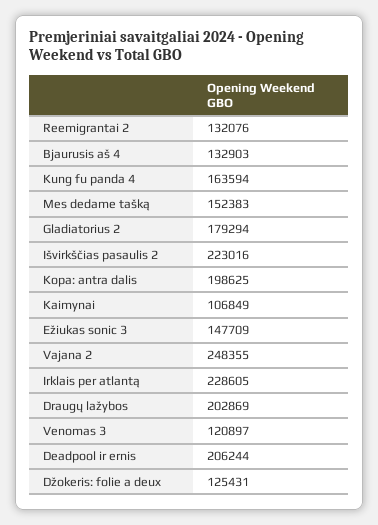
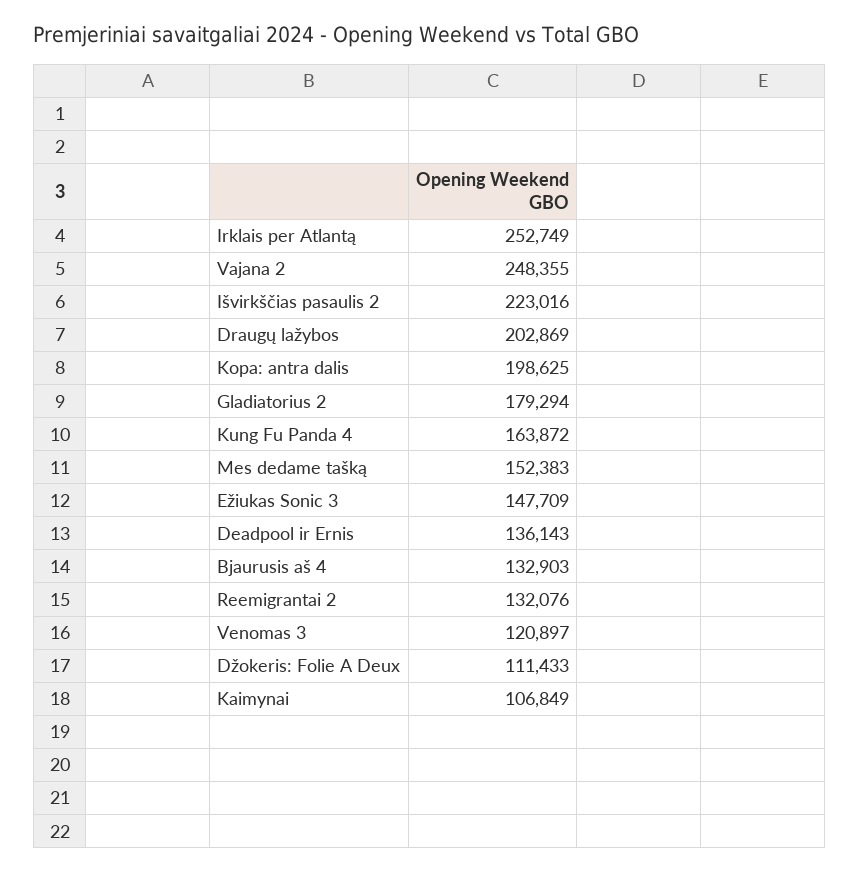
  {
    "Reemigrantai 2": 132076,
    "Bjaurusis aš 4": 132903,
-   "Kung fu panda 4": 163594,
+   "Kung fu panda 4": 163872,
    "Mes dedame tašką": 152383,
    "Gladiatorius 2": 179294,
    "Išvirkščias pasaulis 2": 223016,
    "Kopa: antra dalis": 198625,
    "Kaimynai": 106849,
    "Ežiukas sonic 3": 147709,
    "Vajana 2": 248355,
-   "Irklais per atlantą": 228605,
+   "Irklais per atlantą": 252749,
    "Draugų lažybos": 202869,
    "Venomas 3": 120897,
-   "Deadpool ir ernis": 206244,
+   "Deadpool ir ernis": 136143,
-   "Džokeris: folie a deux": 125431
+   "Džokeris: folie a deux": 111433
  }

